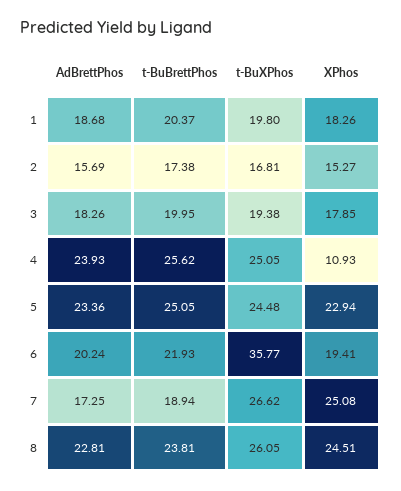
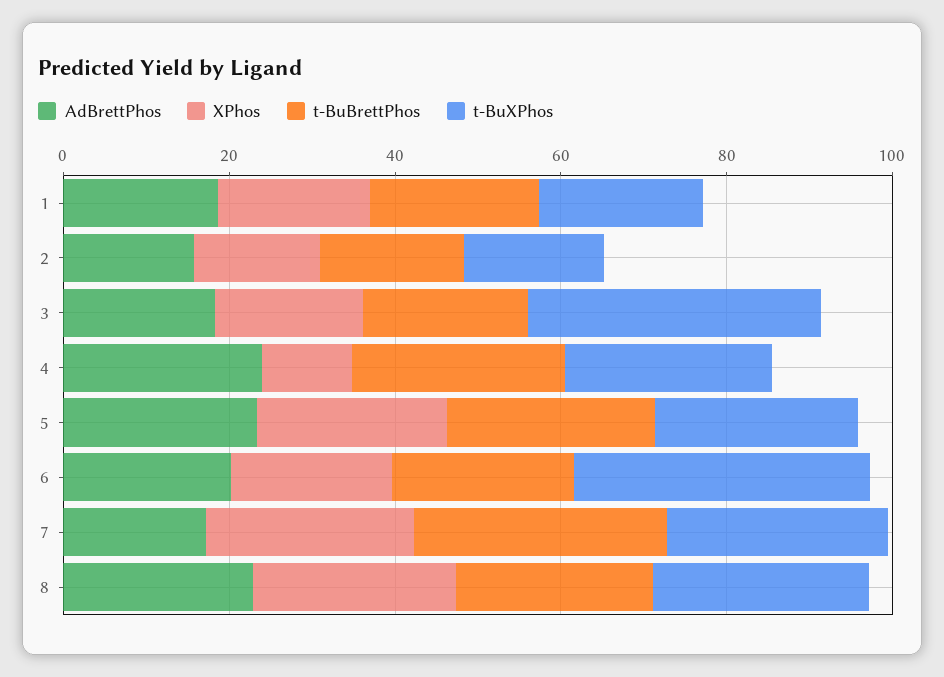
  {
    "AdBrettPhos": {
      "1": 18.68,
      "2": 15.69,
      "3": 18.26,
      "4": 23.93,
      "5": 23.36,
      "6": 20.24,
      "7": 17.25,
      "8": 22.81
    },
    "t-BuBrettPhos": {
      "1": 20.37,
      "2": 17.38,
      "3": 19.95,
      "4": 25.62,
      "5": 25.05,
      "6": 21.93,
-     "7": 18.94,
+     "7": 30,
      "8": 23.81
    },
    "t-BuXPhos": {
      "1": 19.8,
      "2": 16.81,
-     "3": 19.38,
+     "3": 35,
      "4": 25.05,
      "5": 24.48,
      "6": 35.77,
      "7": 26.62,
      "8": 26.05
    },
    "XPhos": {
      "1": 18.26,
      "2": 15.27,
      "3": 17.85,
      "4": 10.93,
      "5": 22.94,
      "6": 19.41,
      "7": 25.08,
      "8": 24.51
    }
  }

